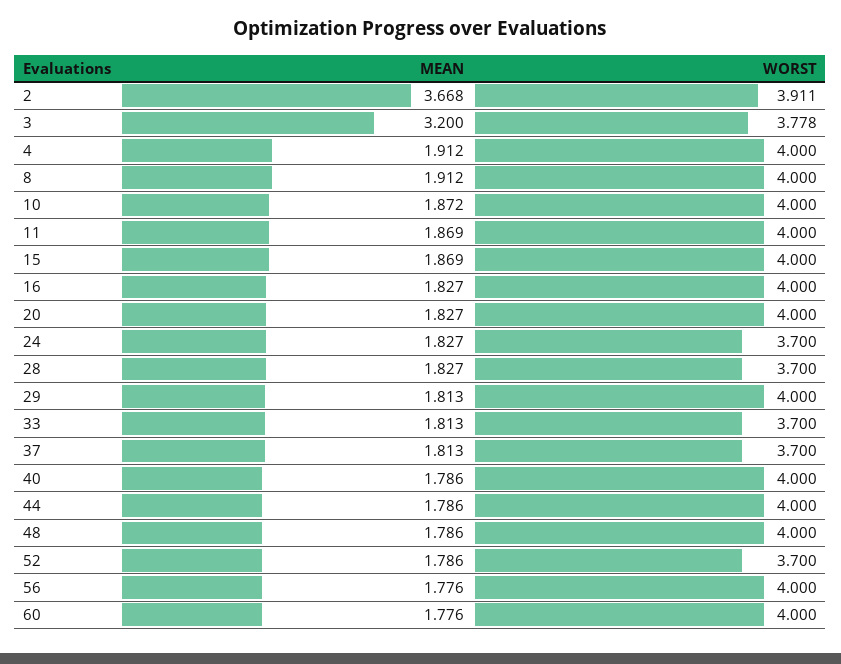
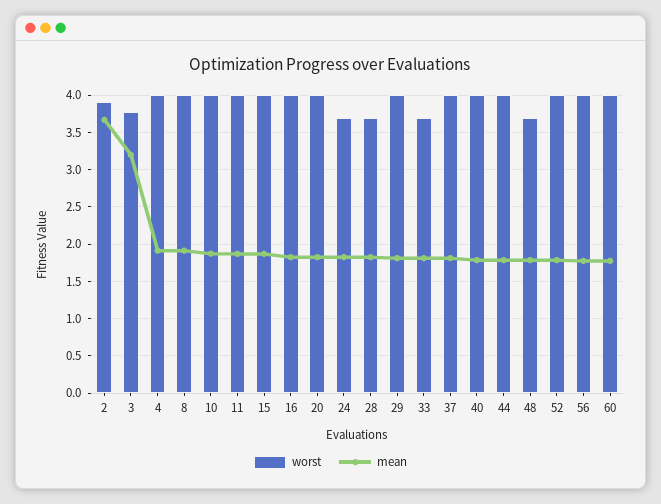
  {
    "MEAN": {
      "2": 3.668,
      "3": 3.2,
      "4": 1.912,
      "8": 1.912,
      "10": 1.872,
      "11": 1.869,
      "15": 1.869,
      "16": 1.827,
      "20": 1.827,
      "24": 1.827,
      "28": 1.827,
      "29": 1.813,
      "33": 1.813,
      "37": 1.813,
      "40": 1.786,
      "44": 1.786,
      "48": 1.786,
      "52": 1.786,
      "56": 1.776,
      "60": 1.776
    },
    "WORST": {
      "2": 3.911,
      "3": 3.778,
      "4": 4,
      "8": 4,
      "10": 4,
      "11": 4,
      "15": 4,
      "16": 4,
      "20": 4,
      "24": 3.7,
      "28": 3.7,
      "29": 4,
      "33": 3.7,
-     "37": 3.7,
+     "37": 4,
      "40": 4,
      "44": 4,
-     "48": 4,
+     "48": 3.7,
-     "52": 3.7,
+     "52": 4,
      "56": 4,
      "60": 4
    }
  }

